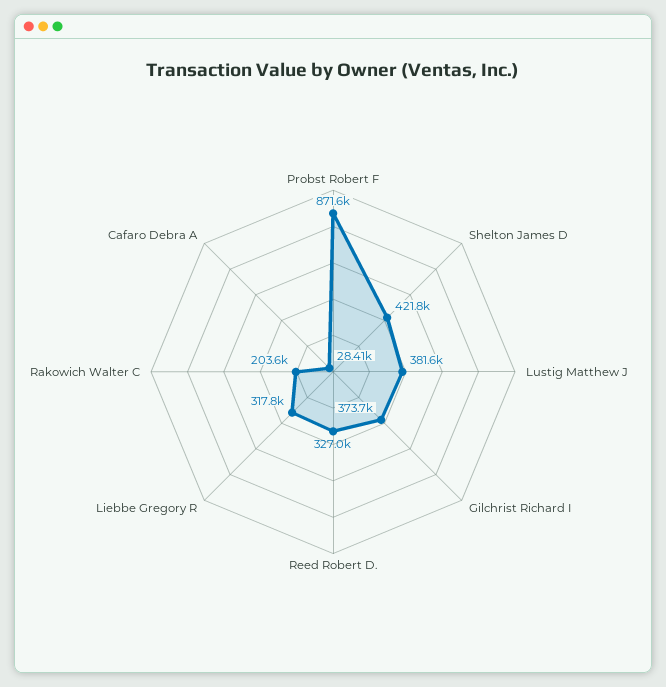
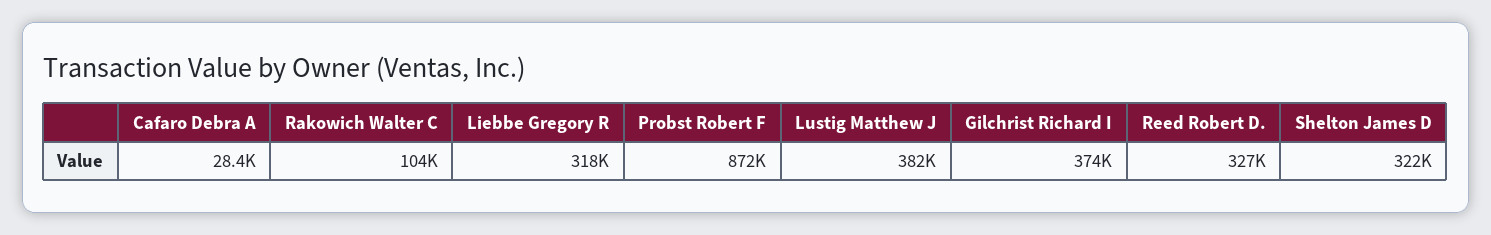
  {
    "Probst Robert F": 871600,
-   "Shelton James D": 421800,
+   "Shelton James D": 322000,
    "Lustig Matthew J": 381600,
    "Gilchrist Richard I": 373700,
    "Reed Robert D.": 327000,
    "Liebbe Gregory R": 317800,
-   "Rakowich Walter C": 203600,
+   "Rakowich Walter C": 104000,
    "Cafaro Debra A": 28410
  }

